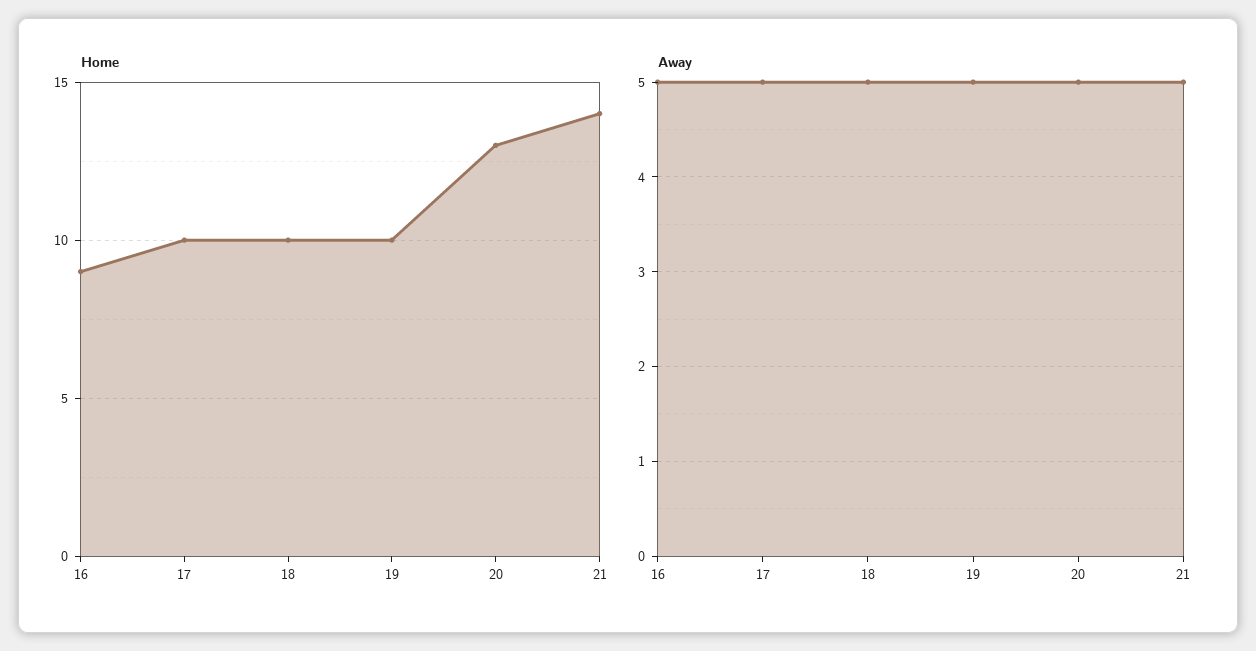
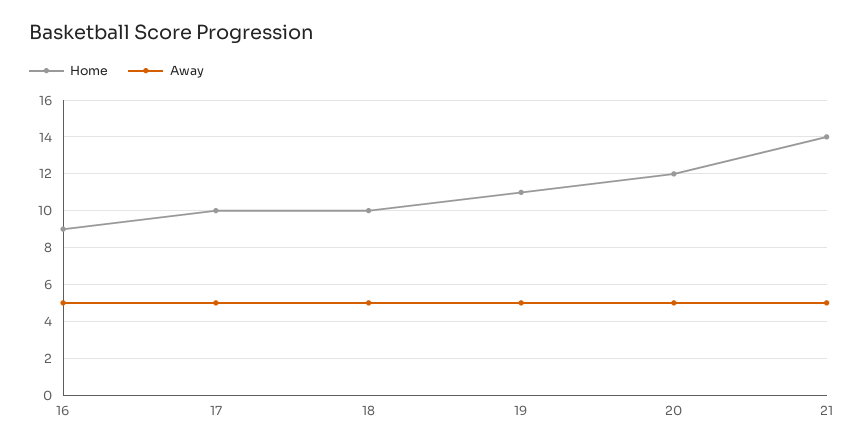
  {
    "Home": {
      "16": 9,
      "17": 10,
      "18": 10,
-     "19": 10,
+     "19": 11,
-     "20": 13,
+     "20": 12,
      "21": 14
    },
    "Away": {
      "16": 5,
      "17": 5,
      "18": 5,
      "19": 5,
      "20": 5,
      "21": 5
    }
  }

